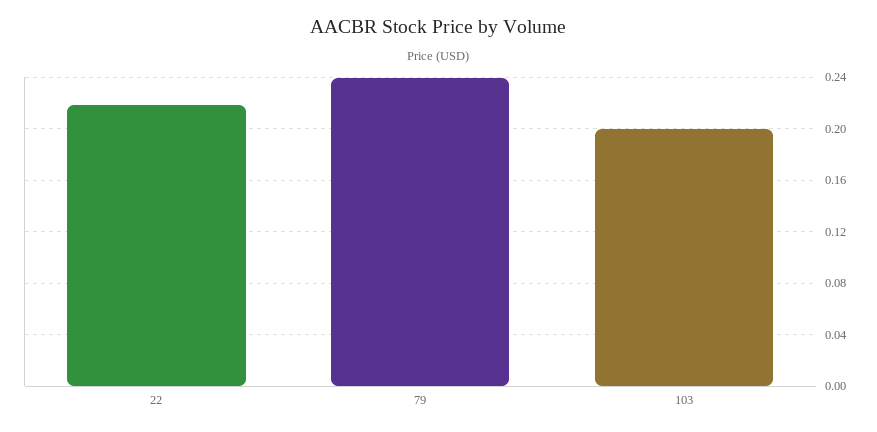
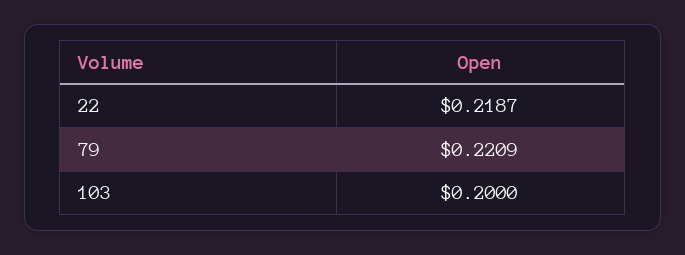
  {
    "22": 0.2187,
-   "79": 0.24,
+   "79": 0.2209,
    "103": 0.2
  }

